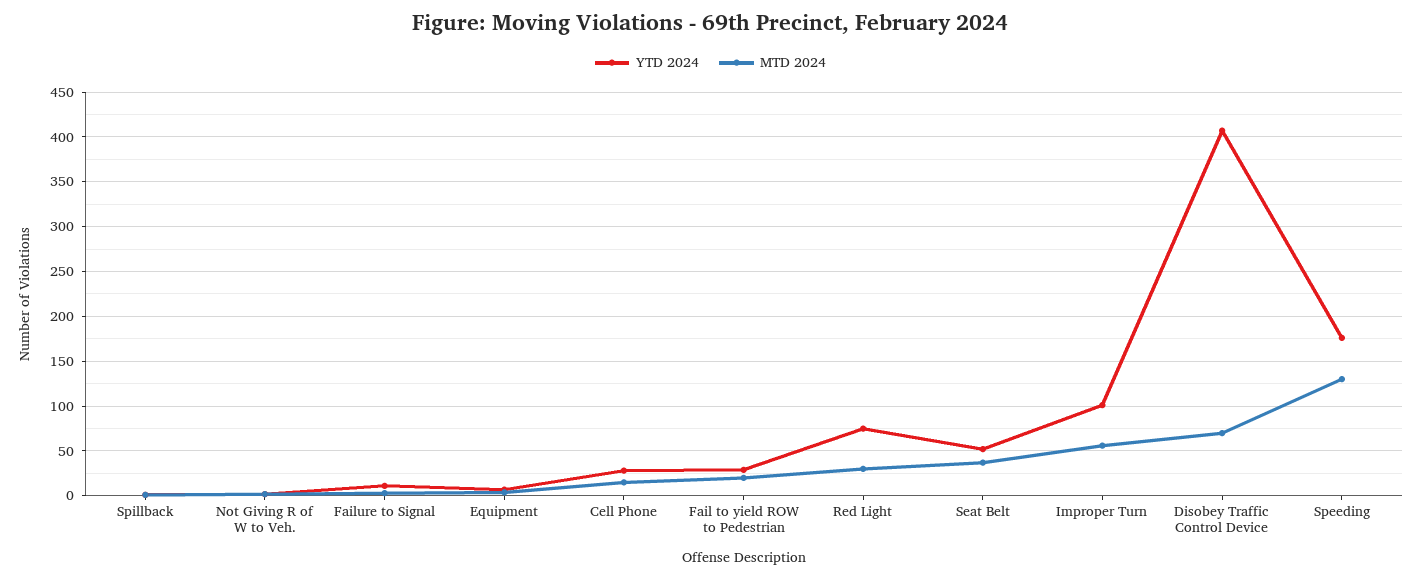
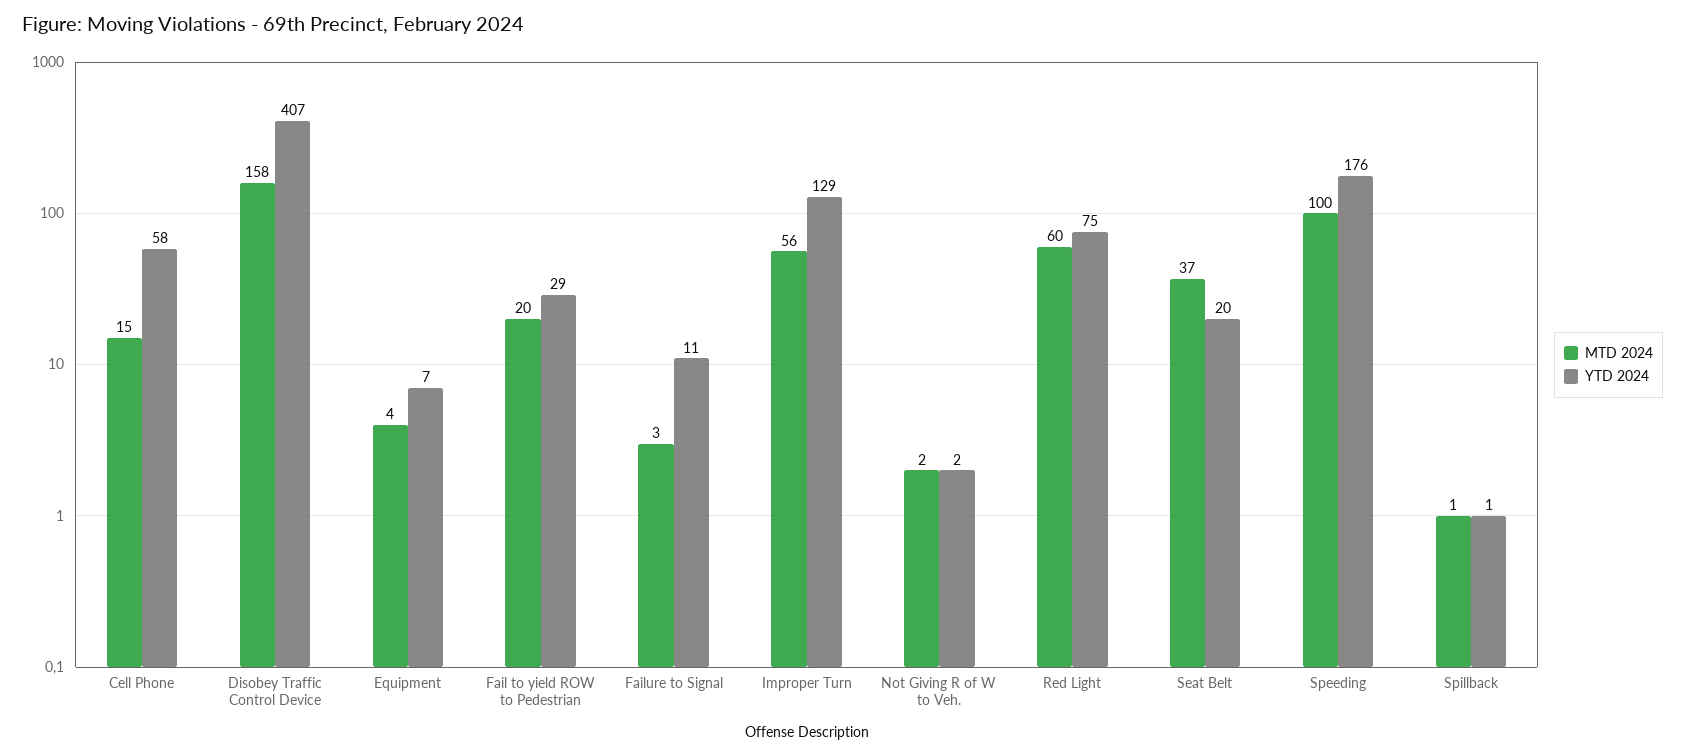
  {
    "YTD 2024": {
      "Spillback": 1,
      "Not Giving R of W to Veh.": 2,
      "Failure to Signal": 11,
      "Equipment": 7,
-     "Cell Phone": 30,
+     "Cell Phone": 58,
      "Fail to yield ROW to Pedestrian": 29,
      "Red Light": 75,
-     "Seat Belt": 50,
+     "Seat Belt": 20,
-     "Improper Turn": 100,
+     "Improper Turn": 129,
      "Disobey Traffic Control Device": 407,
      "Speeding": 176
    },
    "MTD 2024": {
      "Spillback": 1,
      "Not Giving R of W to Veh.": 2,
      "Failure to Signal": 3,
      "Equipment": 4,
      "Cell Phone": 15,
      "Fail to yield ROW to Pedestrian": 20,
-     "Red Light": 30,
+     "Red Light": 60,
      "Seat Belt": 37,
      "Improper Turn": 56,
-     "Disobey Traffic Control Device": 70,
+     "Disobey Traffic Control Device": 158,
-     "Speeding": 130
+     "Speeding": 100
    }
  }

